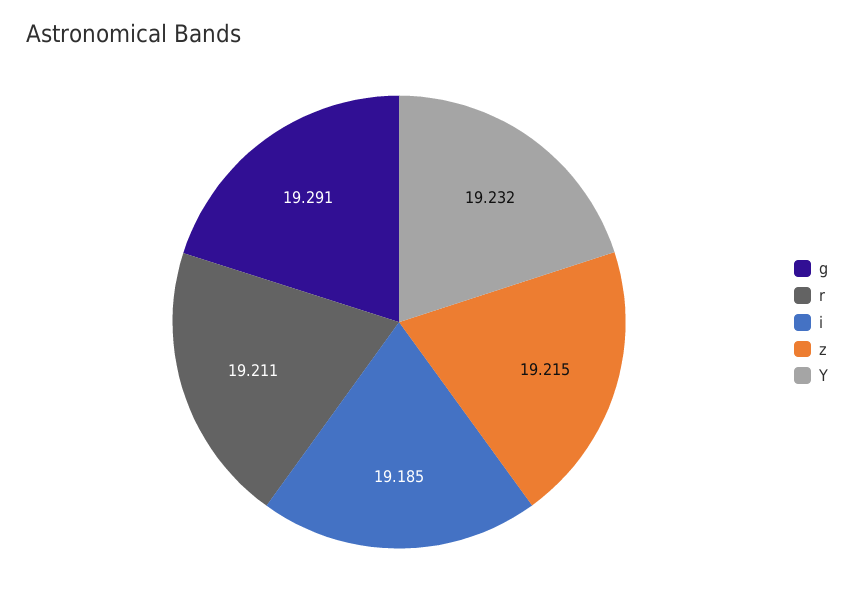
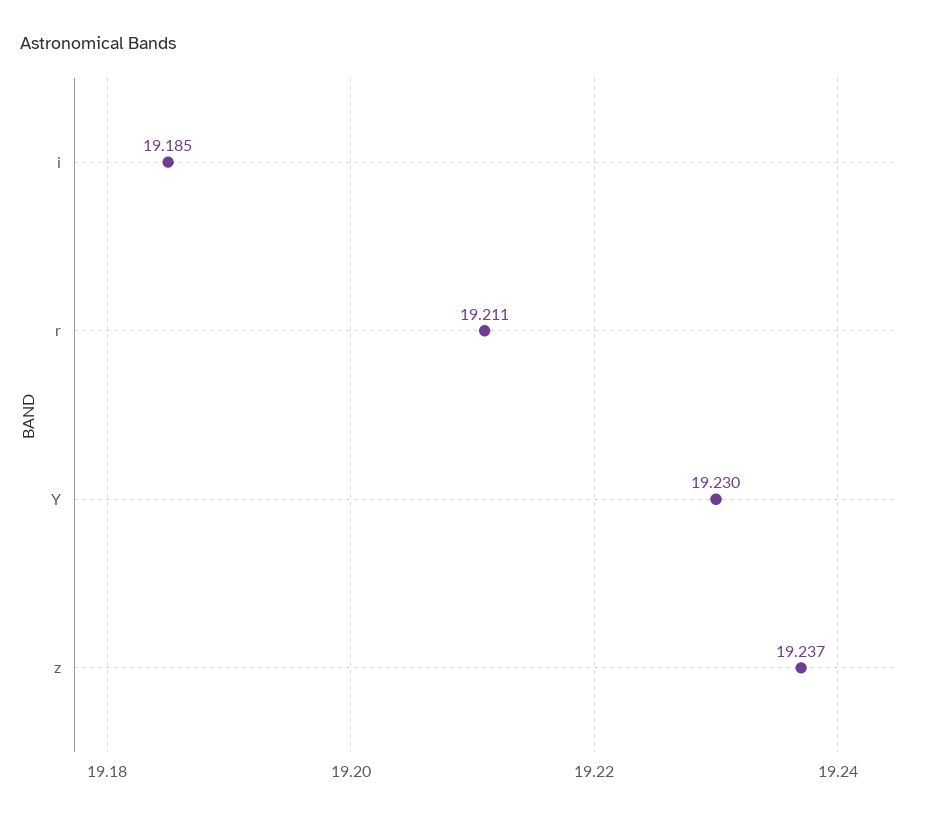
  {
-   "g": 19.291,
    "r": 19.211,
    "i": 19.185,
-   "z": 19.215,
+   "z": 19.237,
-   "Y": 19.232
+   "Y": 19.23
  }

